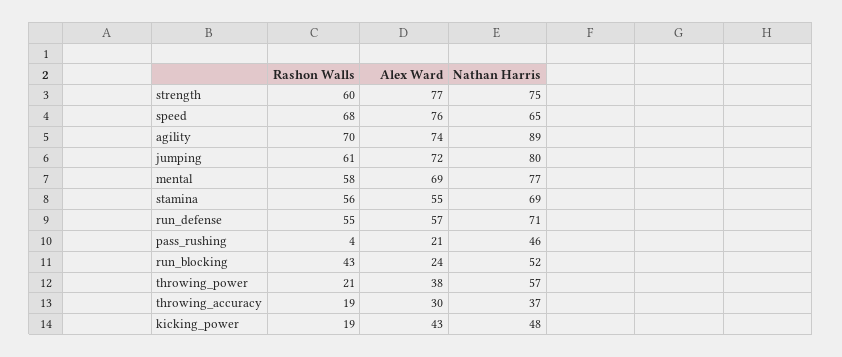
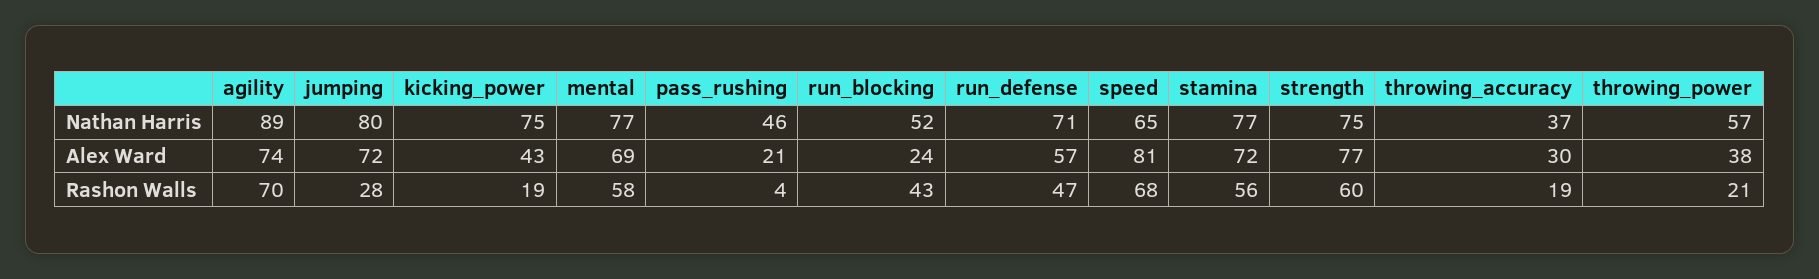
  {
    "Rashon Walls": {
      "strength": 60,
      "speed": 68,
      "agility": 70,
-     "jumping": 61,
+     "jumping": 28,
      "mental": 58,
      "stamina": 56,
-     "run_defense": 55,
+     "run_defense": 47,
      "pass_rushing": 4,
      "run_blocking": 43,
      "throwing_power": 21,
      "throwing_accuracy": 19,
      "kicking_power": 19
    },
    "Alex Ward": {
      "strength": 77,
-     "speed": 76,
+     "speed": 81,
      "agility": 74,
      "jumping": 72,
      "mental": 69,
-     "stamina": 55,
+     "stamina": 72,
      "run_defense": 57,
      "pass_rushing": 21,
      "run_blocking": 24,
      "throwing_power": 38,
      "throwing_accuracy": 30,
      "kicking_power": 43
    },
    "Nathan Harris": {
      "strength": 75,
      "speed": 65,
      "agility": 89,
      "jumping": 80,
      "mental": 77,
-     "stamina": 69,
+     "stamina": 77,
      "run_defense": 71,
      "pass_rushing": 46,
      "run_blocking": 52,
      "throwing_power": 57,
      "throwing_accuracy": 37,
-     "kicking_power": 48
+     "kicking_power": 75
    }
  }

